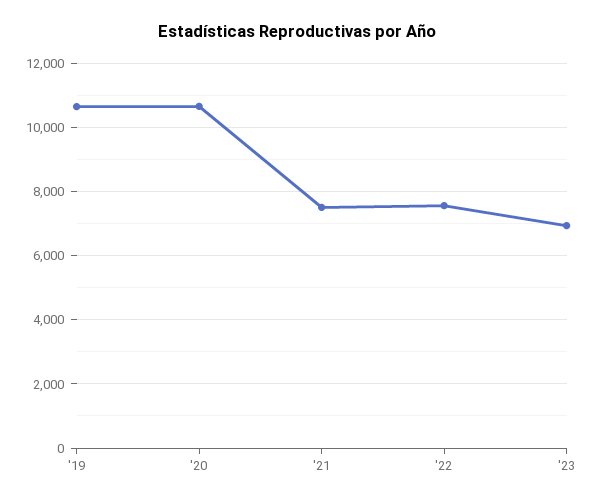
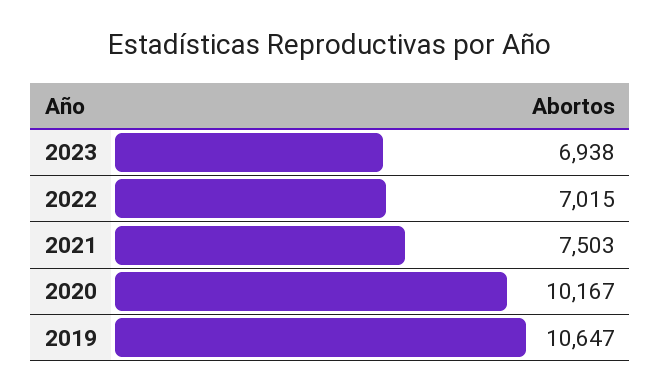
  {
    "'19": 10647,
-   "'20": 10600,
+   "'20": 10167,
    "'21": 7503,
-   "'22": 7600,
+   "'22": 7015,
    "'23": 6938
  }

